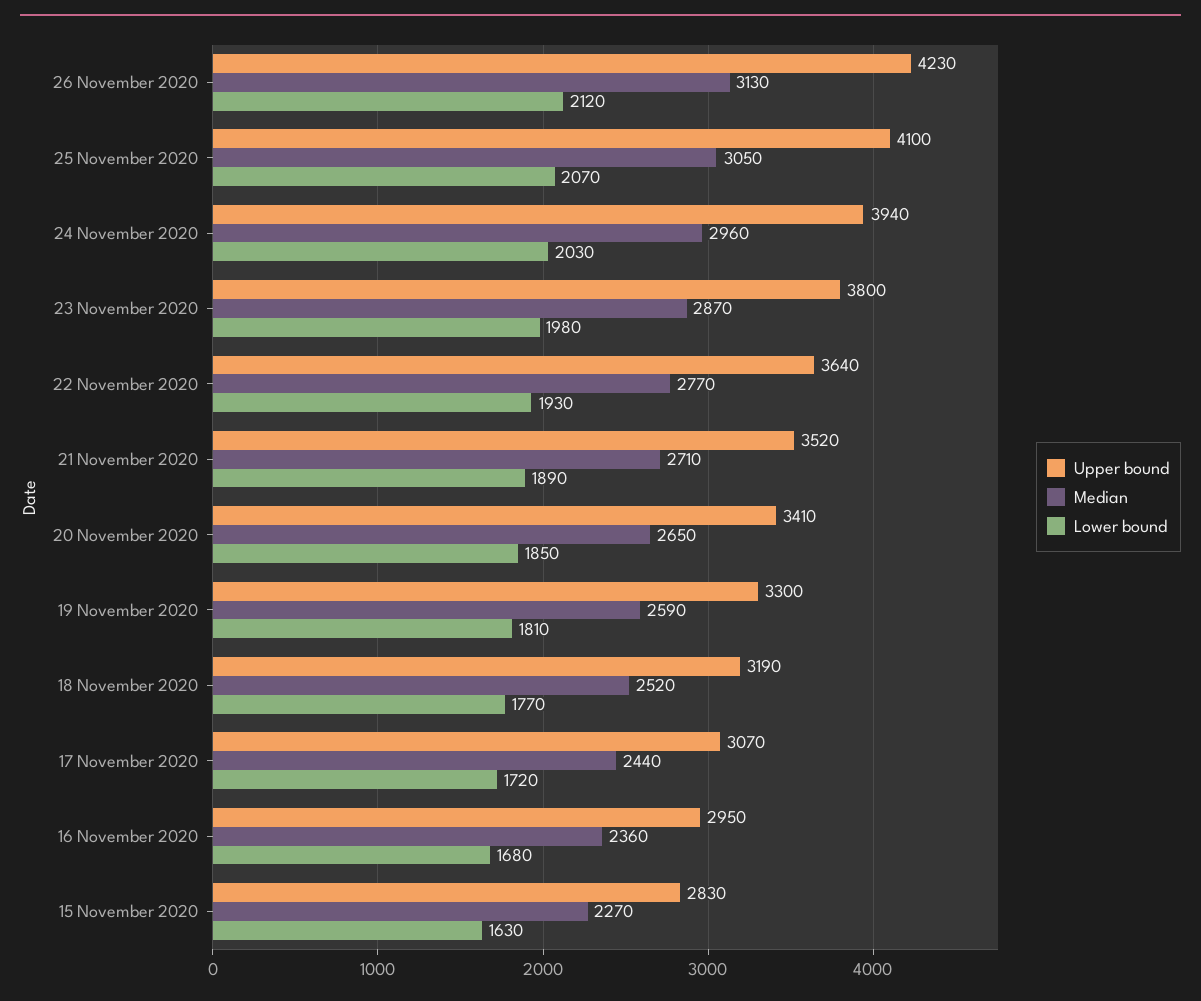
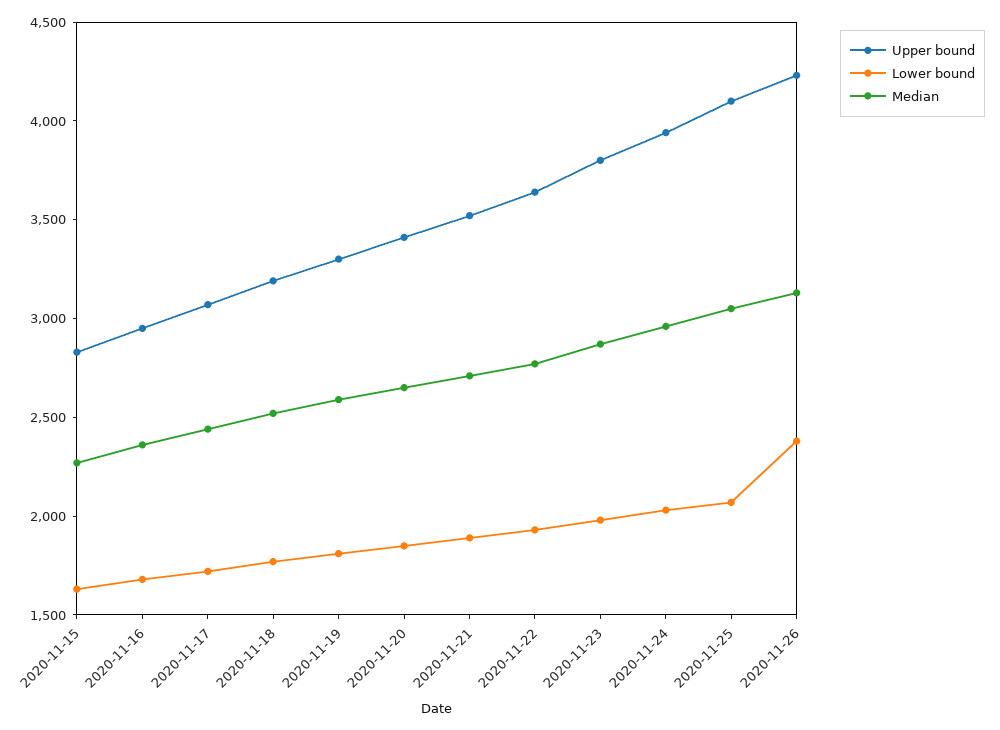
  {
    "Upper bound": {
      "26 November 2020": 4230,
      "25 November 2020": 4100,
      "24 November 2020": 3940,
      "23 November 2020": 3800,
      "22 November 2020": 3640,
      "21 November 2020": 3520,
      "20 November 2020": 3410,
      "19 November 2020": 3300,
      "18 November 2020": 3190,
      "17 November 2020": 3070,
      "16 November 2020": 2950,
      "15 November 2020": 2830
    },
    "Median": {
      "26 November 2020": 3130,
      "25 November 2020": 3050,
      "24 November 2020": 2960,
      "23 November 2020": 2870,
      "22 November 2020": 2770,
      "21 November 2020": 2710,
      "20 November 2020": 2650,
      "19 November 2020": 2590,
      "18 November 2020": 2520,
      "17 November 2020": 2440,
      "16 November 2020": 2360,
      "15 November 2020": 2270
    },
    "Lower bound": {
-     "26 November 2020": 2120,
+     "26 November 2020": 2400,
      "25 November 2020": 2070,
      "24 November 2020": 2030,
      "23 November 2020": 1980,
      "22 November 2020": 1930,
      "21 November 2020": 1890,
      "20 November 2020": 1850,
      "19 November 2020": 1810,
      "18 November 2020": 1770,
      "17 November 2020": 1720,
      "16 November 2020": 1680,
      "15 November 2020": 1630
    }
  }

